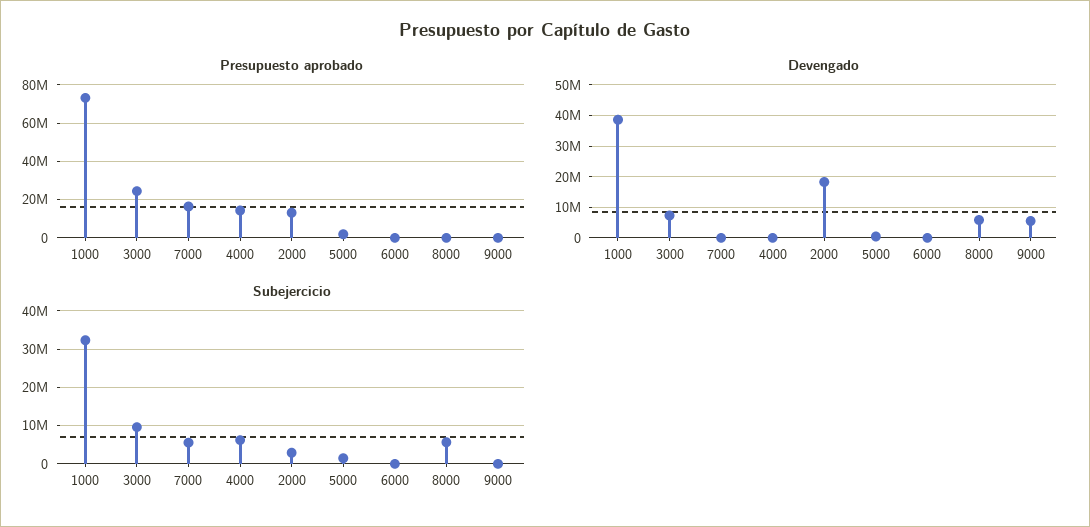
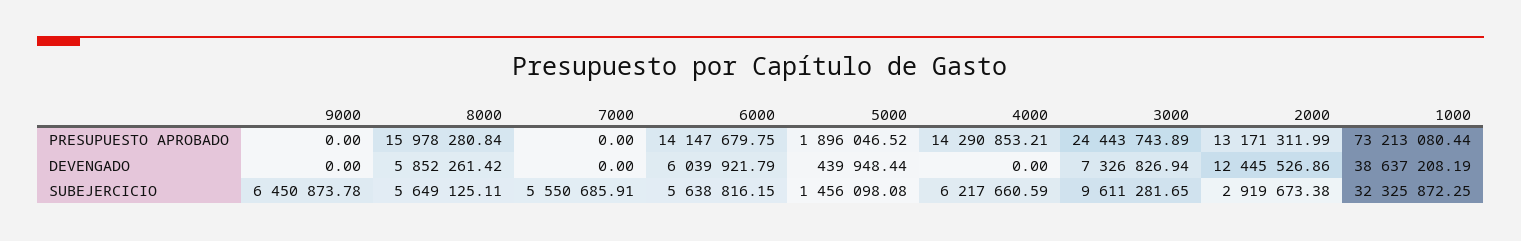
  {
    "Presupuesto aprobado": {
      "1000": 73213080.44,
      "3000": 24443743.89,
-     "7000": 15000000,
+     "7000": 0,
      "4000": 14290853.21,
      "2000": 13171311.99,
      "5000": 1896046.52,
-     "6000": 0,
+     "6000": 14147679.75,
-     "8000": 0,
+     "8000": 15978280.84,
      "9000": 0
    },
    "Devengado": {
      "1000": 38637208.19,
      "3000": 7326826.94,
      "7000": 0,
      "4000": 0,
-     "2000": 18000000,
+     "2000": 12445526.86,
      "5000": 439948.44,
-     "6000": 0,
+     "6000": 6039921.79,
      "8000": 5852261.42,
-     "9000": 6000000
+     "9000": 0
    },
    "Subejercicio": {
      "1000": 32325872.25,
      "3000": 9611281.65,
      "7000": 5550685.91,
      "4000": 6217660.59,
      "2000": 2919673.38,
      "5000": 1456098.08,
-     "6000": 0,
+     "6000": 5638816.15,
      "8000": 5649125.11,
-     "9000": 0
+     "9000": 6450873.78
    }
  }

